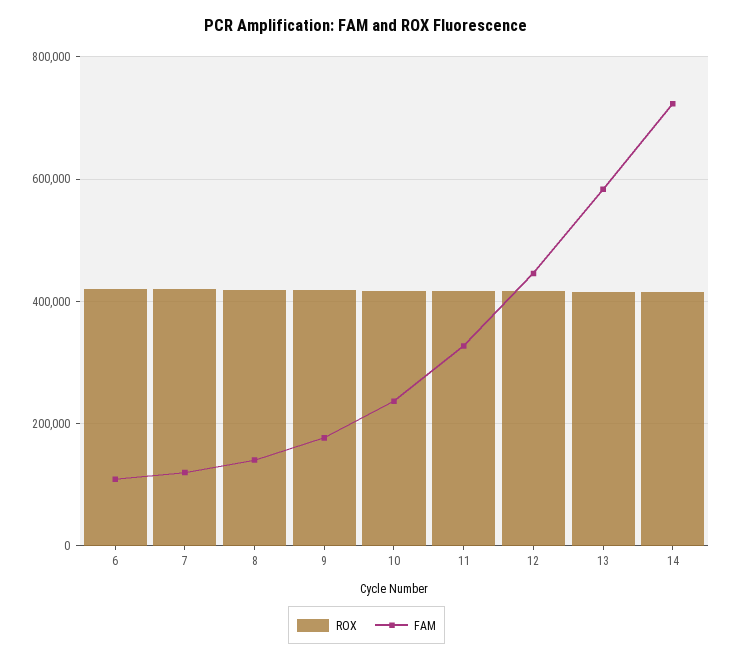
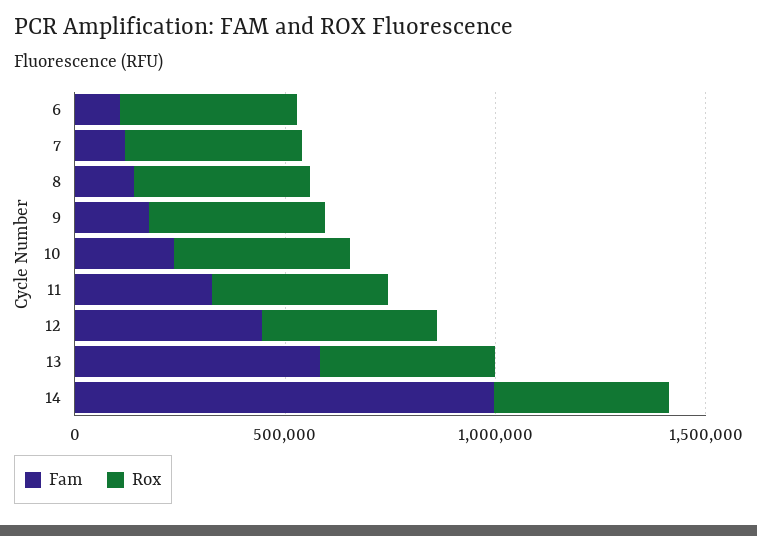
  {
    "ROX": {
      "6": 420000,
      "7": 420000,
      "8": 420000,
      "9": 420000,
      "10": 420000,
      "11": 420000,
      "12": 420000,
      "13": 420000,
      "14": 420000
    },
    "FAM": {
      "6": 100000,
      "7": 120000,
      "8": 140000,
      "9": 180000,
      "10": 240000,
      "11": 320000,
      "12": 440000,
      "13": 580000,
-     "14": 720000
+     "14": 1000000
    }
  }

